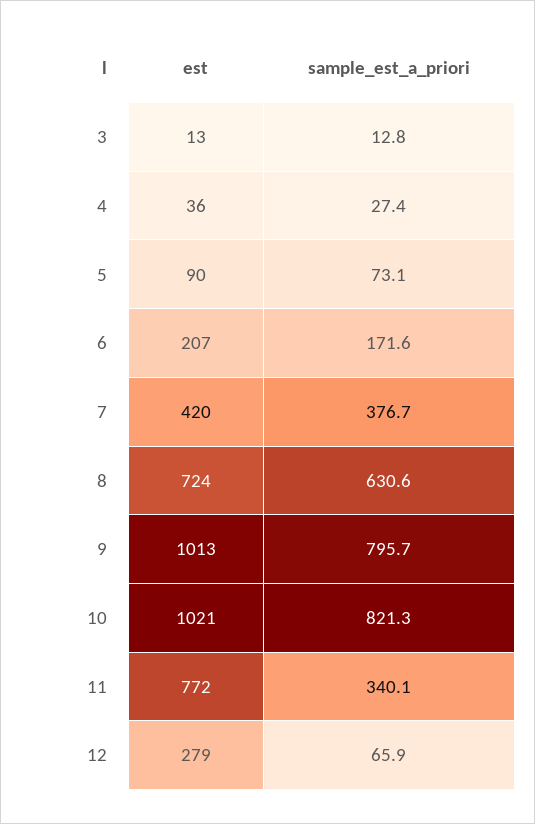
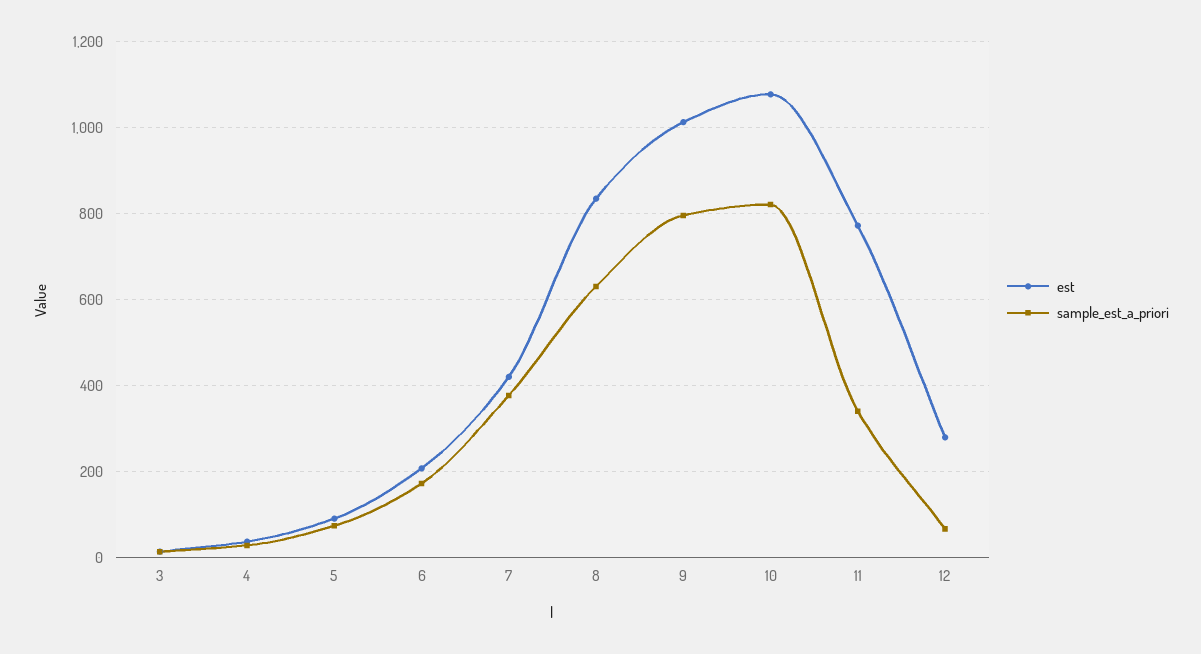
  {
    "est": {
      "3": 13,
      "4": 36,
      "5": 90,
      "6": 207,
      "7": 420,
-     "8": 724,
+     "8": 840,
      "9": 1013,
-     "10": 1021,
+     "10": 1080,
      "11": 772,
      "12": 279
    },
    "sample_est_a_priori": {
      "3": 12.8,
      "4": 27.4,
      "5": 73.1,
      "6": 171.6,
      "7": 376.7,
      "8": 630.6,
      "9": 795.7,
      "10": 821.3,
      "11": 340.1,
      "12": 65.9
    }
  }

